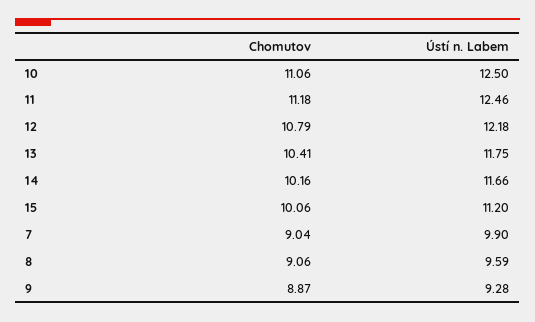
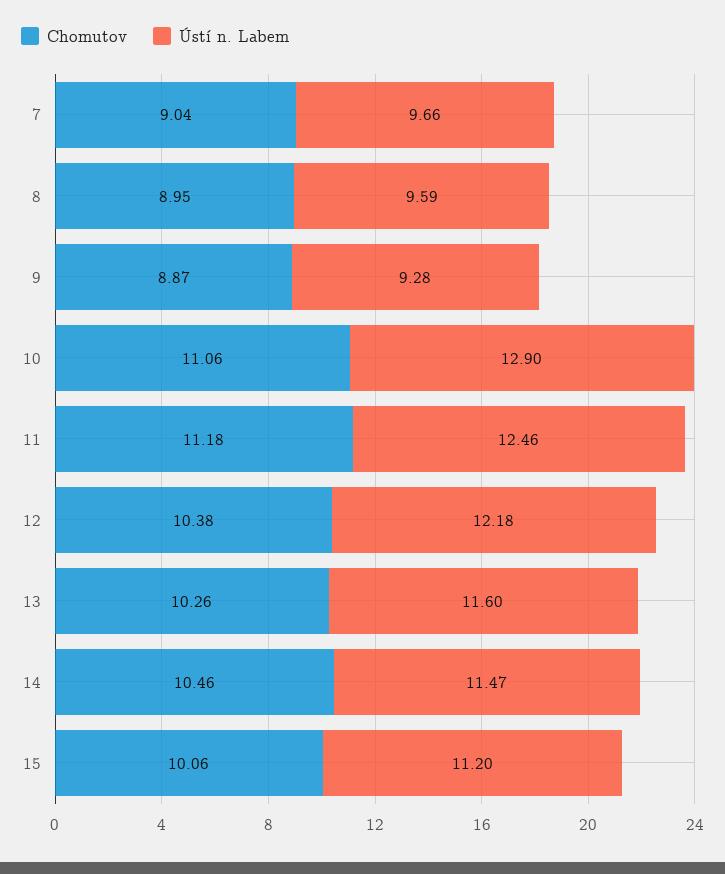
  {
    "Chomutov": {
      "10": 11.06,
      "11": 11.18,
-     "12": 10.79,
+     "12": 10.38,
-     "13": 10.41,
+     "13": 10.26,
-     "14": 10.16,
+     "14": 10.46,
      "15": 10.06,
      "7": 9.04,
-     "8": 9.06,
+     "8": 8.95,
      "9": 8.87
    },
    "Ústí n. Labem": {
-     "10": 12.5,
+     "10": 12.9,
      "11": 12.46,
      "12": 12.18,
-     "13": 11.75,
+     "13": 11.6,
-     "14": 11.66,
+     "14": 11.47,
      "15": 11.2,
-     "7": 9.9,
+     "7": 9.66,
      "8": 9.59,
      "9": 9.28
    }
  }

